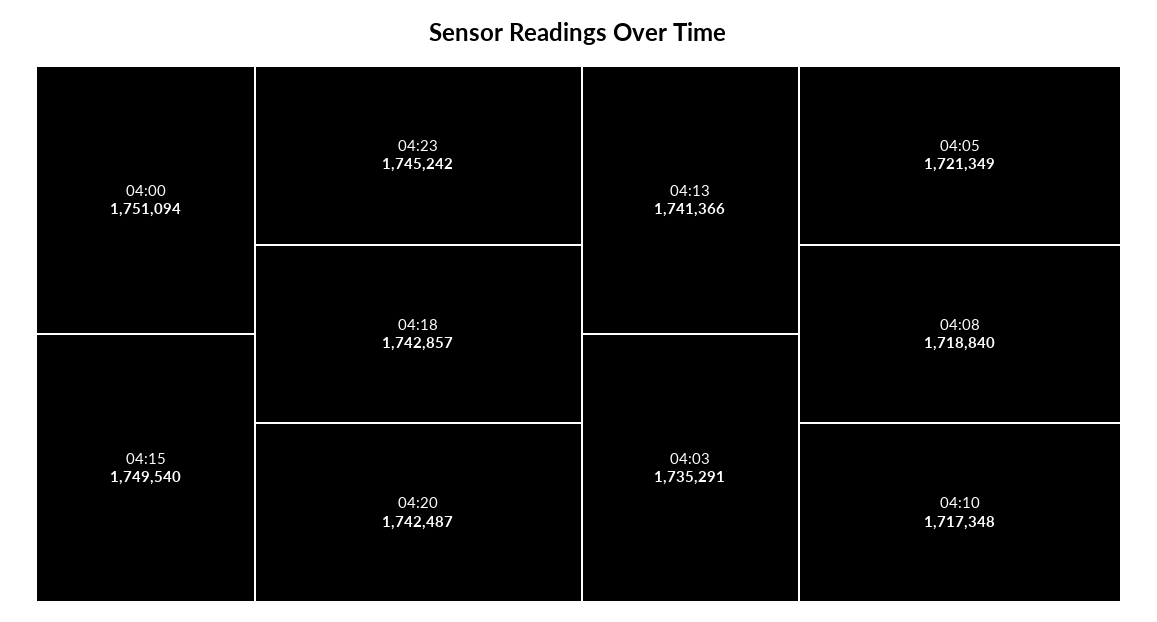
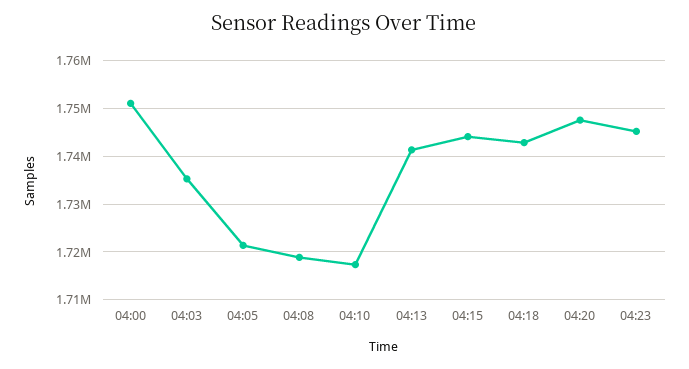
  {
    "04:00": 1751094,
-   "04:15": 1749540,
+   "04:15": 1744000,
    "04:23": 1745242,
    "04:18": 1742857,
-   "04:20": 1742487,
+   "04:20": 1748000,
    "04:13": 1741366,
    "04:03": 1735291,
    "04:05": 1721349,
    "04:08": 1718840,
    "04:10": 1717348
  }

